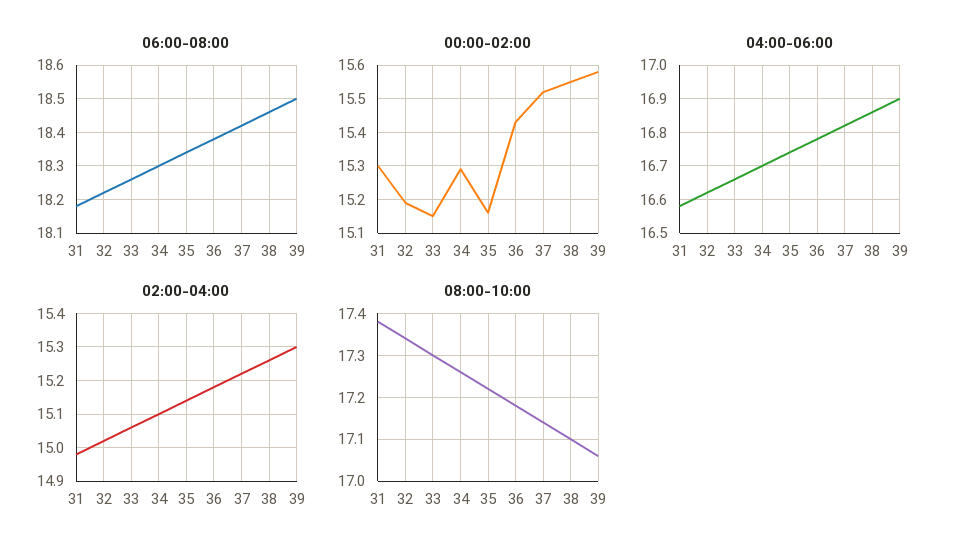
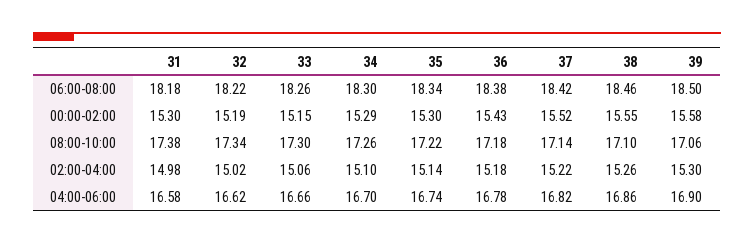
  {
    "06:00-08:00": {
      "31": 18.18,
      "32": 18.22,
      "33": 18.26,
      "34": 18.3,
      "35": 18.34,
      "36": 18.38,
      "37": 18.42,
      "38": 18.46,
      "39": 18.5
    },
    "00:00-02:00": {
      "31": 15.3,
      "32": 15.19,
      "33": 15.15,
      "34": 15.29,
-     "35": 15.15,
+     "35": 15.3,
      "36": 15.43,
      "37": 15.52,
      "38": 15.55,
      "39": 15.58
    },
    "04:00-06:00": {
      "31": 16.58,
      "32": 16.62,
      "33": 16.66,
      "34": 16.7,
      "35": 16.74,
      "36": 16.78,
      "37": 16.82,
      "38": 16.86,
      "39": 16.9
    },
    "02:00-04:00": {
      "31": 14.98,
      "32": 15.02,
      "33": 15.06,
      "34": 15.1,
      "35": 15.14,
      "36": 15.18,
      "37": 15.22,
      "38": 15.26,
      "39": 15.3
    },
    "08:00-10:00": {
      "31": 17.38,
      "32": 17.34,
      "33": 17.3,
      "34": 17.26,
      "35": 17.22,
      "36": 17.18,
      "37": 17.14,
      "38": 17.1,
      "39": 17.06
    }
  }

